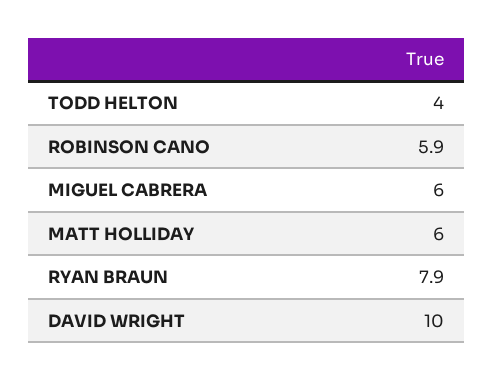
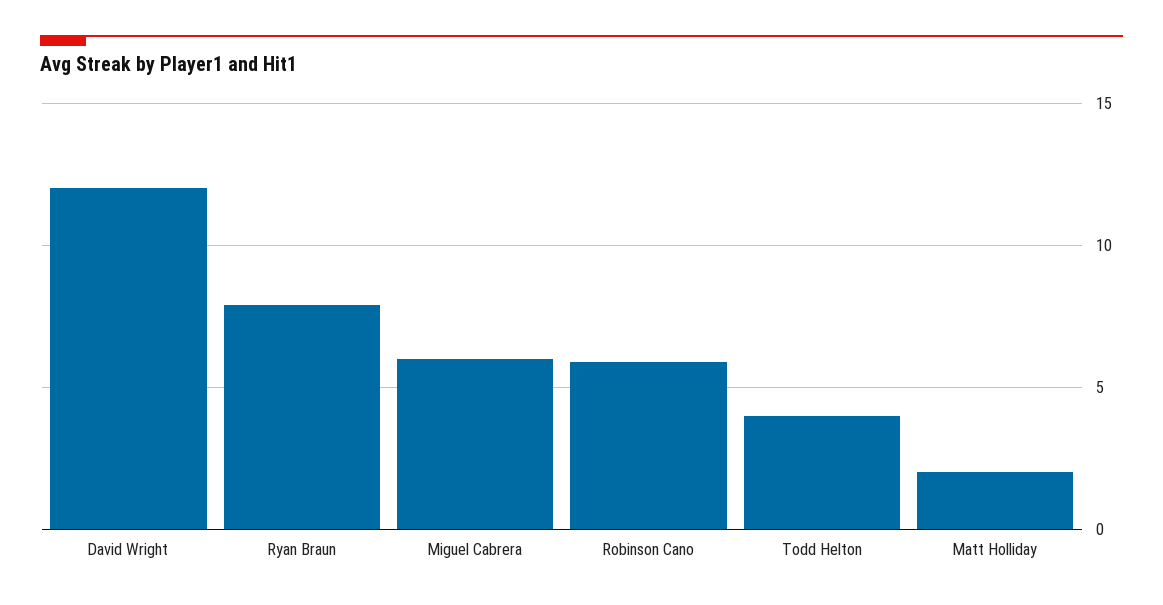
  {
    "TODD HELTON": 4,
    "ROBINSON CANO": 5.9,
    "MIGUEL CABRERA": 6,
-   "MATT HOLLIDAY": 6,
+   "MATT HOLLIDAY": 2,
    "RYAN BRAUN": 7.9,
-   "DAVID WRIGHT": 10
+   "DAVID WRIGHT": 12
  }

